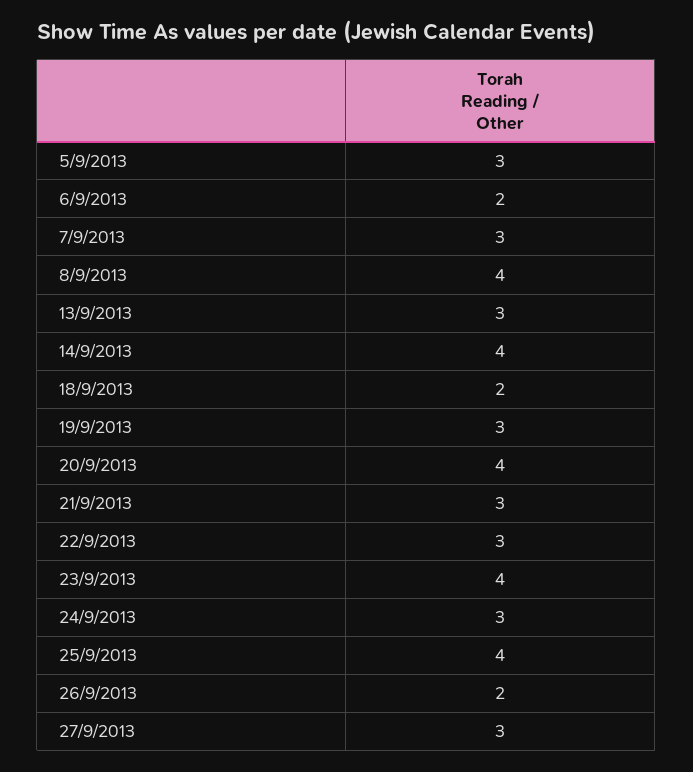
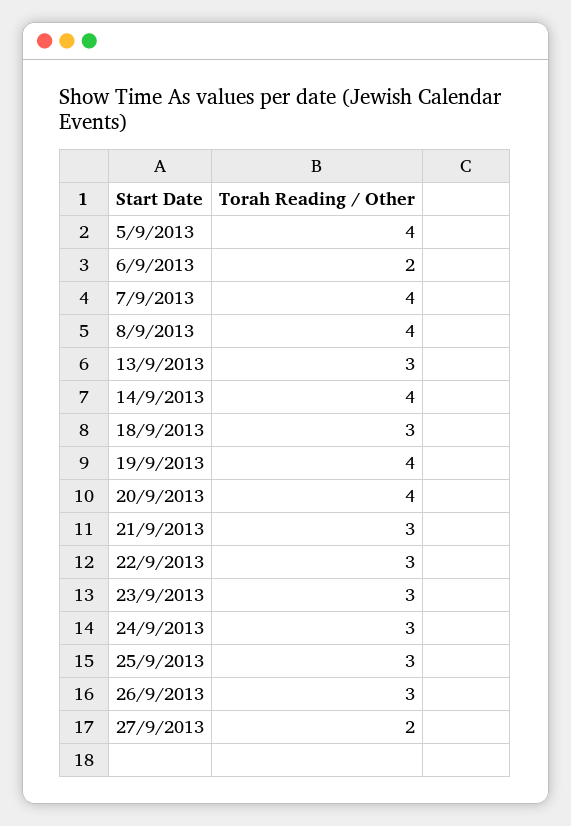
  {
-   "5/9/2013": 3,
+   "5/9/2013": 4,
    "6/9/2013": 2,
-   "7/9/2013": 3,
+   "7/9/2013": 4,
    "8/9/2013": 4,
    "13/9/2013": 3,
    "14/9/2013": 4,
-   "18/9/2013": 2,
+   "18/9/2013": 3,
-   "19/9/2013": 3,
+   "19/9/2013": 4,
    "20/9/2013": 4,
    "21/9/2013": 3,
    "22/9/2013": 3,
-   "23/9/2013": 4,
+   "23/9/2013": 3,
    "24/9/2013": 3,
-   "25/9/2013": 4,
+   "25/9/2013": 3,
-   "26/9/2013": 2,
+   "26/9/2013": 3,
-   "27/9/2013": 3
+   "27/9/2013": 2
  }

